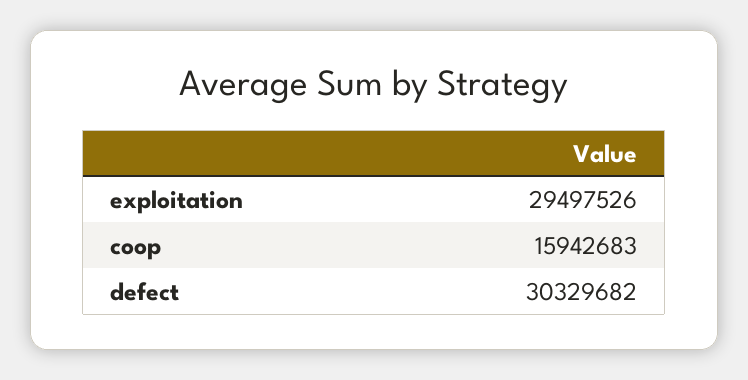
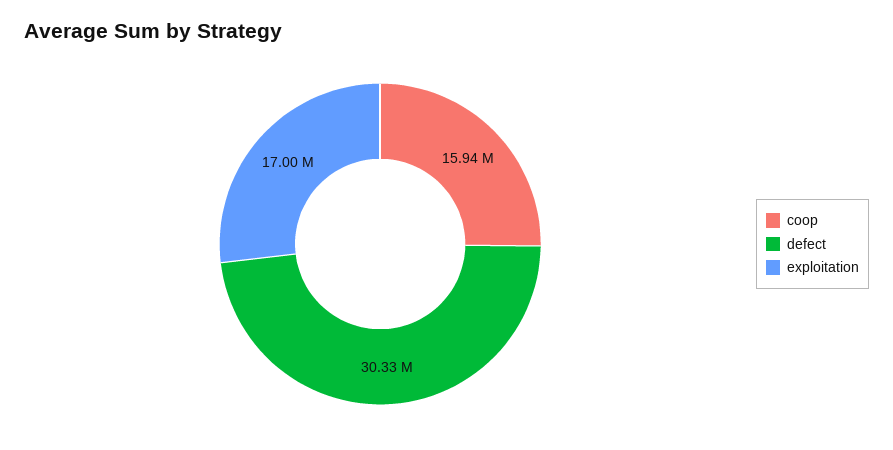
  {
-   "exploitation": 29497526,
+   "exploitation": 17000000,
    "coop": 15942683,
    "defect": 30329682
  }

